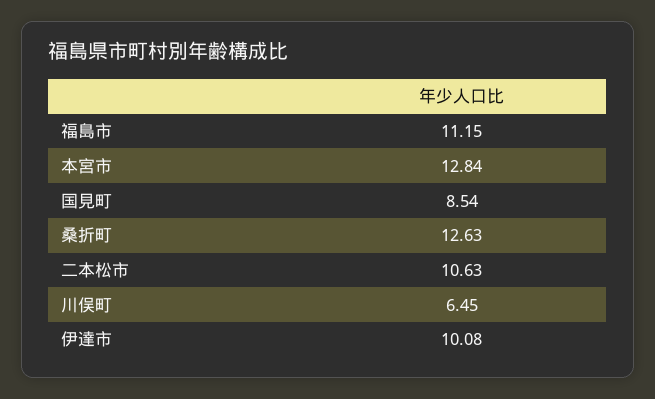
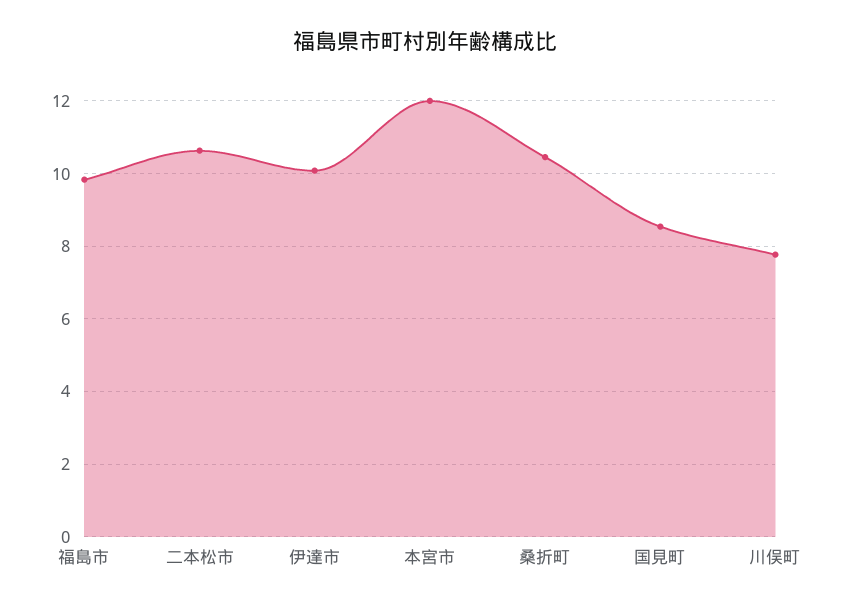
  {
-   "福島市": 11.15,
+   "福島市": 9.8,
-   "本宮市": 12.84,
+   "本宮市": 12,
    "国見町": 8.54,
-   "桑折町": 12.63,
+   "桑折町": 10.4,
    "二本松市": 10.63,
-   "川俣町": 6.45,
+   "川俣町": 7.8,
    "伊達市": 10.08
  }

